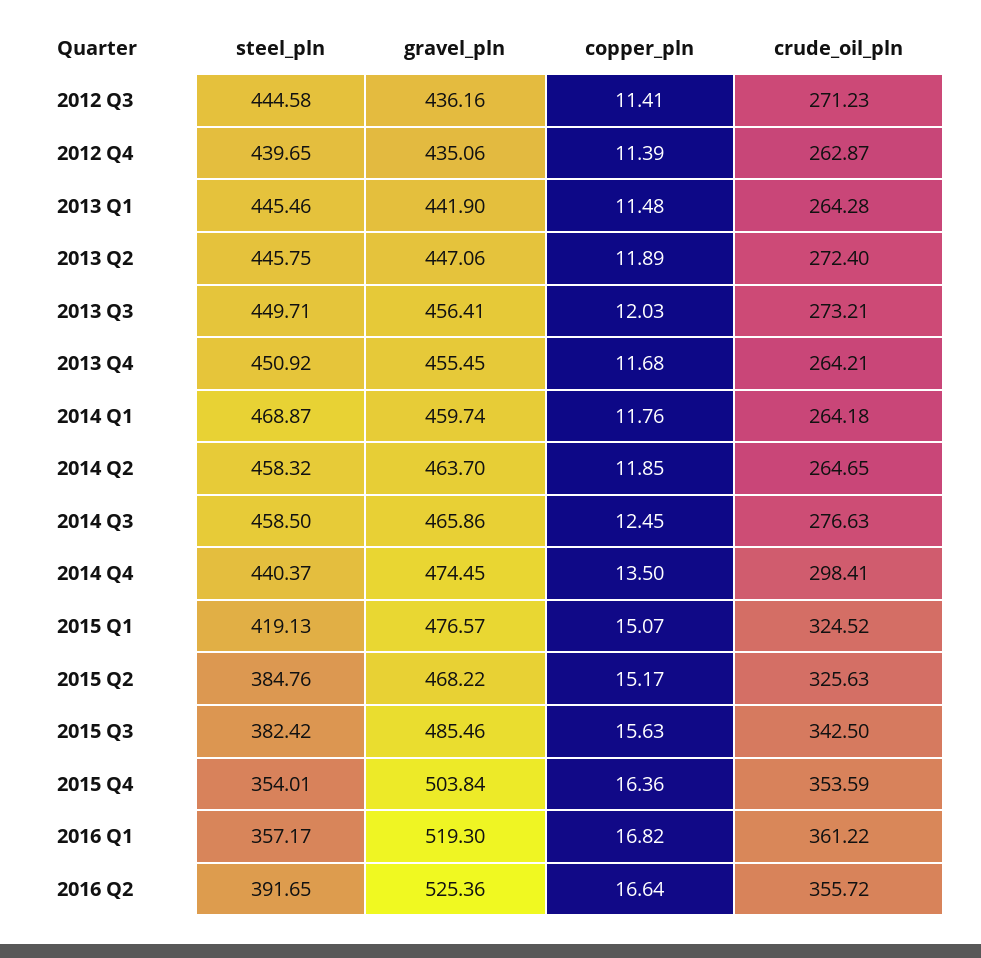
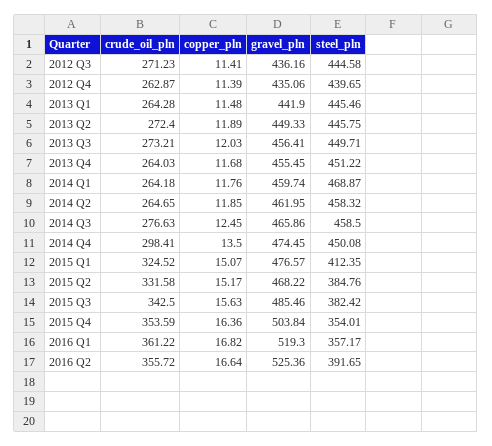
  {
    "steel_pln": {
      "2012 Q3": 444.58,
      "2012 Q4": 439.65,
      "2013 Q1": 445.46,
      "2013 Q2": 445.75,
      "2013 Q3": 449.71,
-     "2013 Q4": 450.92,
+     "2013 Q4": 451.22,
      "2014 Q1": 468.87,
      "2014 Q2": 458.32,
      "2014 Q3": 458.5,
-     "2014 Q4": 440.37,
+     "2014 Q4": 450.08,
-     "2015 Q1": 419.13,
+     "2015 Q1": 412.35,
      "2015 Q2": 384.76,
      "2015 Q3": 382.42,
      "2015 Q4": 354.01,
      "2016 Q1": 357.17,
      "2016 Q2": 391.65
    },
    "gravel_pln": {
      "2012 Q3": 436.16,
      "2012 Q4": 435.06,
      "2013 Q1": 441.9,
-     "2013 Q2": 447.06,
+     "2013 Q2": 449.33,
      "2013 Q3": 456.41,
      "2013 Q4": 455.45,
      "2014 Q1": 459.74,
-     "2014 Q2": 463.7,
+     "2014 Q2": 461.95,
      "2014 Q3": 465.86,
      "2014 Q4": 474.45,
      "2015 Q1": 476.57,
      "2015 Q2": 468.22,
      "2015 Q3": 485.46,
      "2015 Q4": 503.84,
      "2016 Q1": 519.3,
      "2016 Q2": 525.36
    },
    "copper_pln": {
      "2012 Q3": 11.41,
      "2012 Q4": 11.39,
      "2013 Q1": 11.48,
      "2013 Q2": 11.89,
      "2013 Q3": 12.03,
      "2013 Q4": 11.68,
      "2014 Q1": 11.76,
      "2014 Q2": 11.85,
      "2014 Q3": 12.45,
      "2014 Q4": 13.5,
      "2015 Q1": 15.07,
      "2015 Q2": 15.17,
      "2015 Q3": 15.63,
      "2015 Q4": 16.36,
      "2016 Q1": 16.82,
      "2016 Q2": 16.64
    },
    "crude_oil_pln": {
      "2012 Q3": 271.23,
      "2012 Q4": 262.87,
      "2013 Q1": 264.28,
      "2013 Q2": 272.4,
      "2013 Q3": 273.21,
-     "2013 Q4": 264.21,
+     "2013 Q4": 264.03,
      "2014 Q1": 264.18,
      "2014 Q2": 264.65,
      "2014 Q3": 276.63,
      "2014 Q4": 298.41,
      "2015 Q1": 324.52,
-     "2015 Q2": 325.63,
+     "2015 Q2": 331.58,
      "2015 Q3": 342.5,
      "2015 Q4": 353.59,
      "2016 Q1": 361.22,
      "2016 Q2": 355.72
    }
  }

